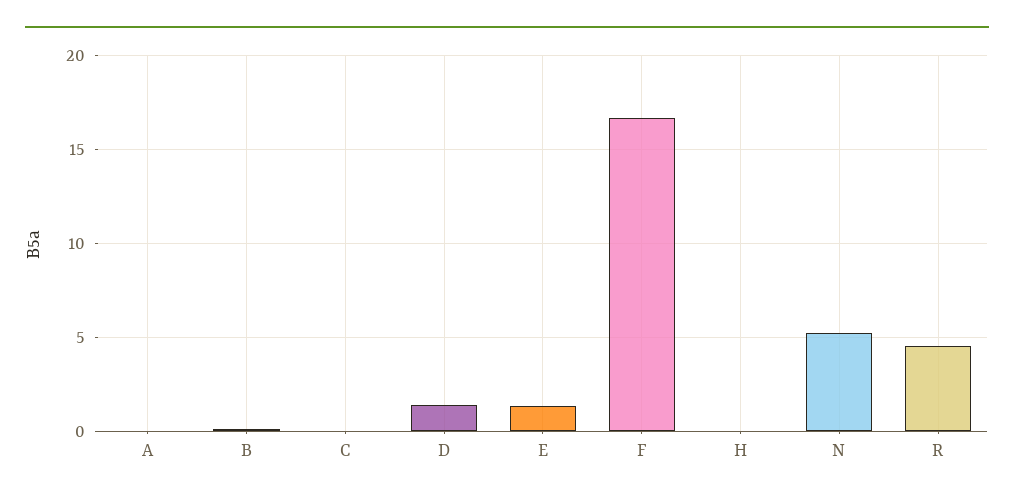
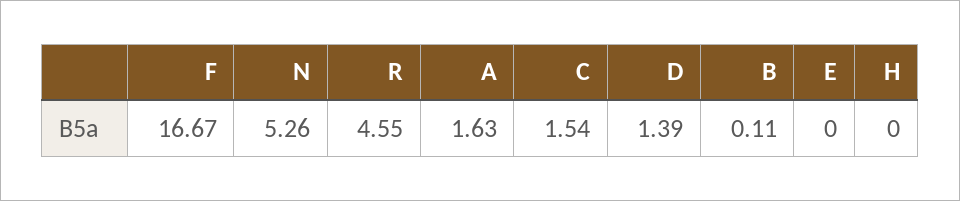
  {
-   "A": 0,
+   "A": 1.63,
    "B": 0.11,
-   "C": 0,
+   "C": 1.54,
    "D": 1.39,
-   "E": 1.5,
+   "E": 0,
    "F": 16.67,
    "H": 0,
    "N": 5.26,
    "R": 4.55
  }

